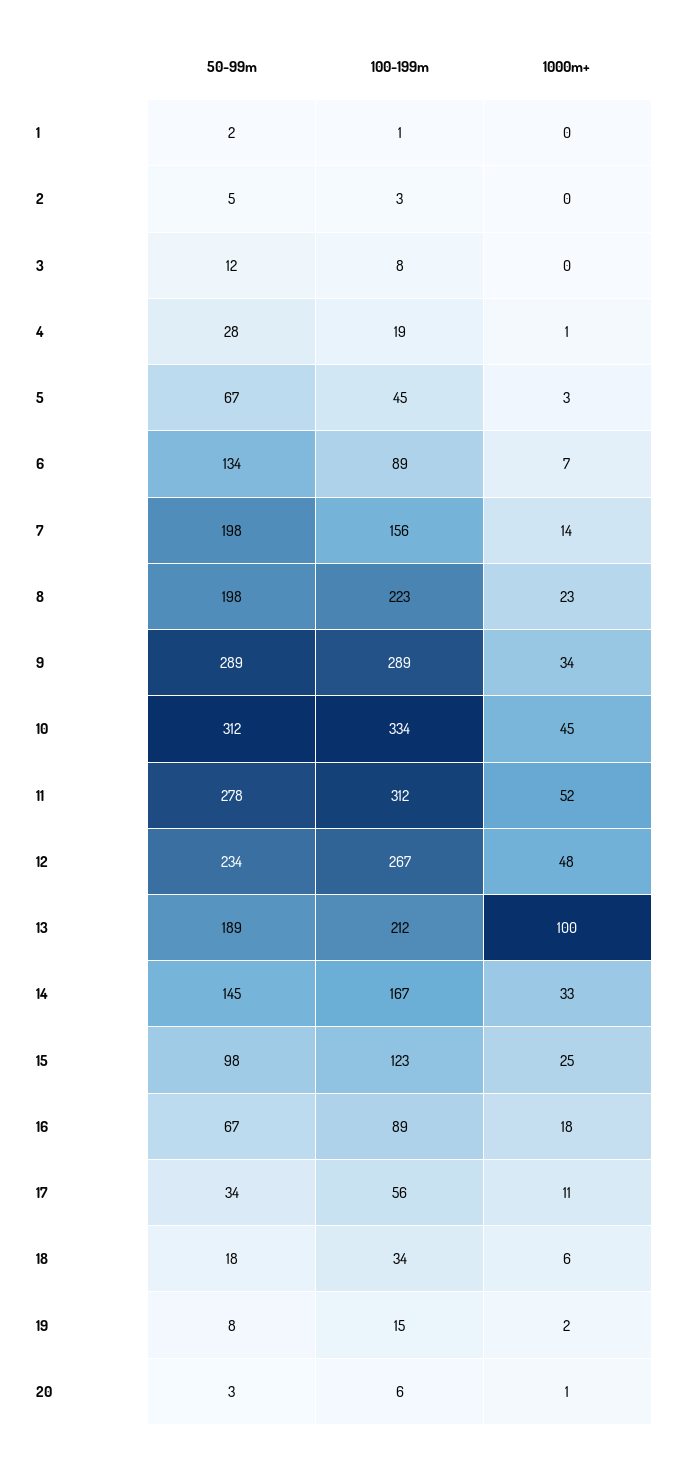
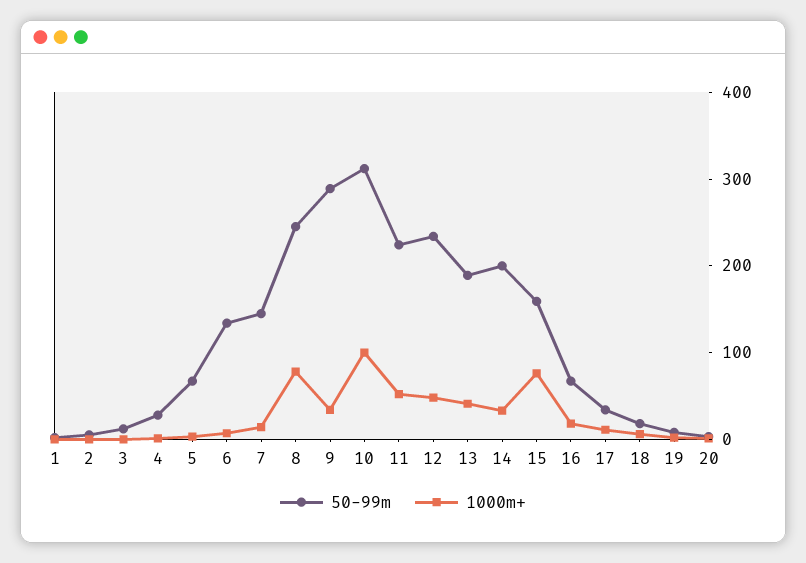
  {
    "50-99m": {
      "1": 2,
      "2": 5,
      "3": 12,
      "4": 28,
      "5": 67,
      "6": 134,
-     "7": 198,
+     "7": 140,
-     "8": 198,
+     "8": 240,
      "9": 289,
      "10": 312,
-     "11": 278,
+     "11": 220,
      "12": 234,
      "13": 189,
-     "14": 145,
+     "14": 200,
-     "15": 98,
+     "15": 160,
      "16": 67,
      "17": 34,
      "18": 18,
      "19": 8,
      "20": 3
    },
-   "100-199m": {
-     "1": 1,
-     "2": 3,
-     "3": 8,
-     "4": 19,
-     "5": 45,
-     "6": 89,
-     "7": 156,
-     "8": 223,
-     "9": 289,
-     "10": 334,
-     "11": 312,
-     "12": 267,
-     "13": 212,
-     "14": 167,
-     "15": 123,
-     "16": 89,
-     "17": 56,
-     "18": 34,
-     "19": 15,
-     "20": 6
-   },
    "1000m+": {
      "1": 0,
      "2": 0,
      "3": 0,
      "4": 1,
      "5": 3,
      "6": 7,
      "7": 14,
-     "8": 23,
+     "8": 80,
      "9": 34,
-     "10": 45,
+     "10": 100,
      "11": 52,
      "12": 48,
-     "13": 100,
+     "13": 40,
      "14": 33,
-     "15": 25,
+     "15": 80,
      "16": 18,
      "17": 11,
      "18": 6,
      "19": 2,
      "20": 1
    }
  }

